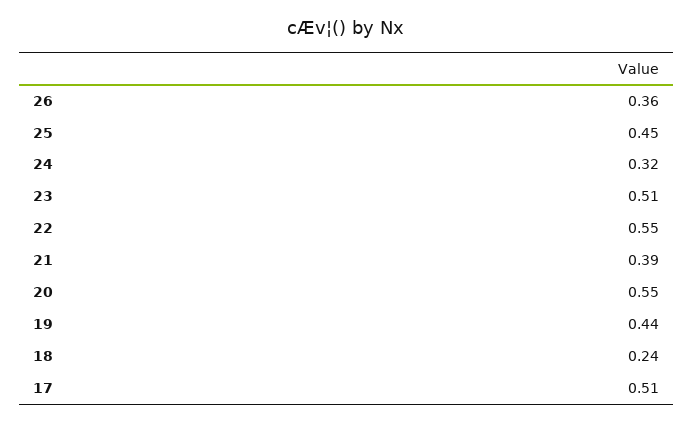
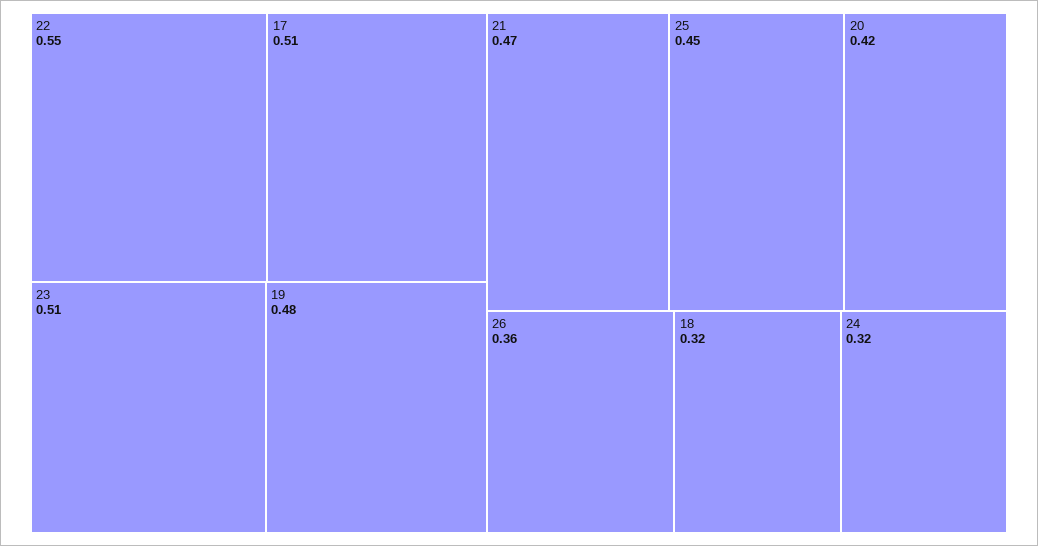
  {
    "26": 0.36,
    "25": 0.45,
    "24": 0.32,
    "23": 0.51,
    "22": 0.55,
-   "21": 0.39,
+   "21": 0.47,
-   "20": 0.55,
+   "20": 0.42,
-   "19": 0.44,
+   "19": 0.48,
-   "18": 0.24,
+   "18": 0.32,
    "17": 0.51
  }

